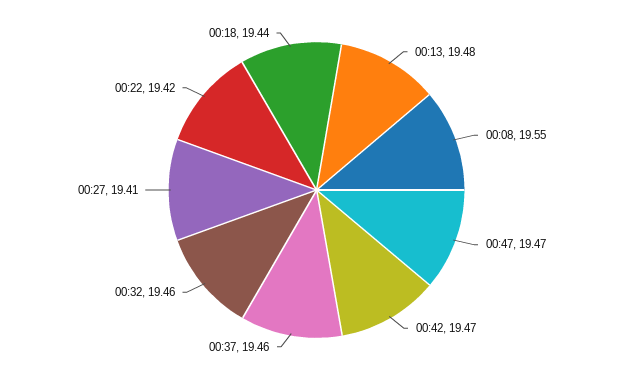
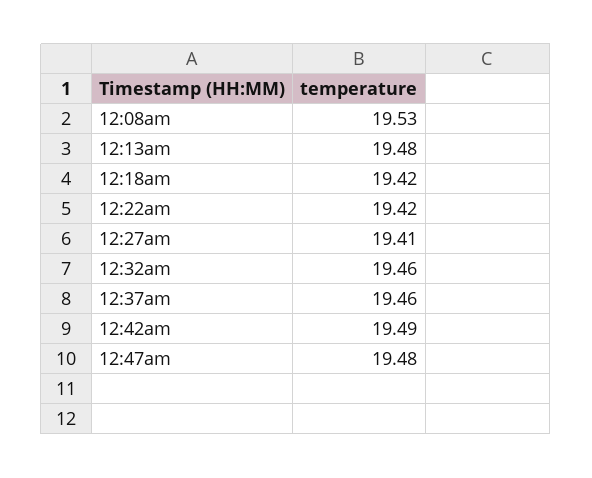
  {
    "00:13": 19.48,
-   "00:08": 19.55,
+   "00:08": 19.53,
-   "00:47": 19.47,
+   "00:47": 19.48,
-   "00:42": 19.47,
+   "00:42": 19.49,
    "00:37": 19.46,
    "00:32": 19.46,
    "00:27": 19.41,
    "00:22": 19.42,
-   "00:18": 19.44
+   "00:18": 19.42
  }

